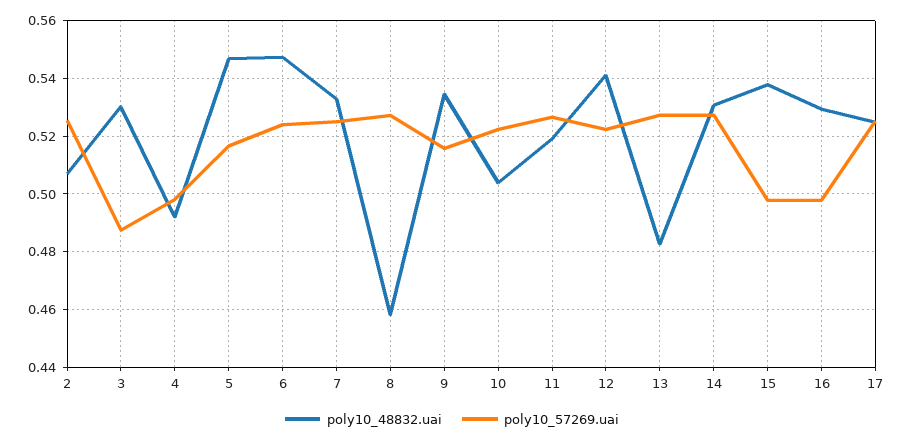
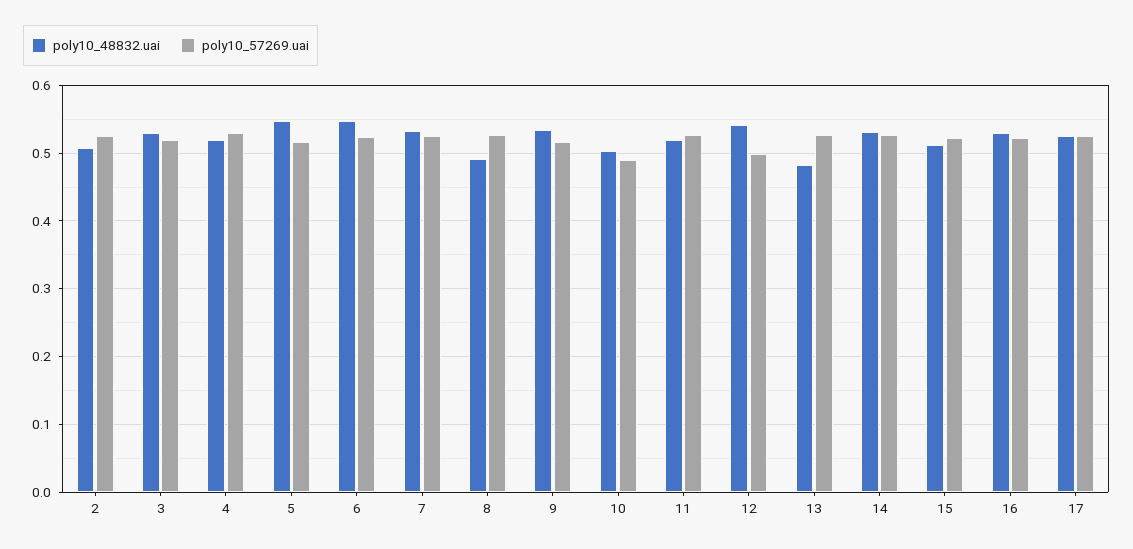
  {
    "poly10_48832.uai": {
      "2": 0.5075,
      "3": 0.53,
-     "4": 0.4925,
+     "4": 0.52,
      "5": 0.5475,
      "6": 0.5475,
      "7": 0.5325,
-     "8": 0.4575,
+     "8": 0.49,
      "9": 0.535,
      "10": 0.505,
      "11": 0.52,
      "12": 0.54,
      "13": 0.4825,
      "14": 0.53,
-     "15": 0.5375,
+     "15": 0.51,
      "16": 0.53,
      "17": 0.525
    },
    "poly10_57269.uai": {
      "2": 0.525,
-     "3": 0.4875,
+     "3": 0.52,
-     "4": 0.4975,
+     "4": 0.53,
      "5": 0.5175,
      "6": 0.525,
      "7": 0.525,
      "8": 0.5275,
      "9": 0.515,
-     "10": 0.5225,
+     "10": 0.49,
      "11": 0.5275,
-     "12": 0.5225,
+     "12": 0.5,
      "13": 0.5275,
      "14": 0.5275,
-     "15": 0.4975,
+     "15": 0.52,
-     "16": 0.4975,
+     "16": 0.52,
      "17": 0.525
    }
  }

